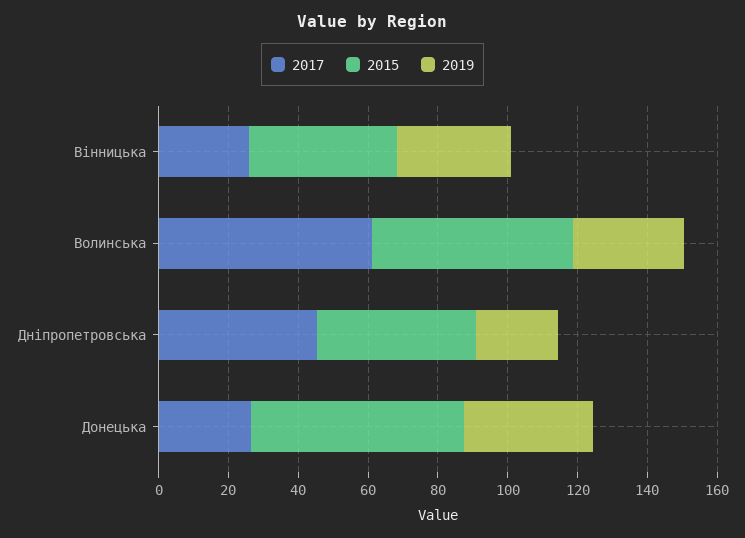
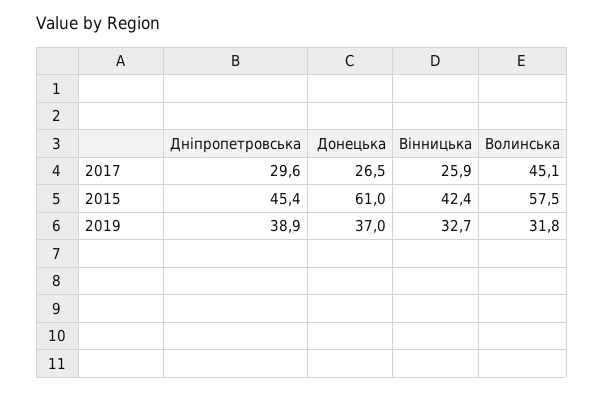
  {
    "2017": {
      "Вінницька": 25.9,
-     "Волинська": 60,
+     "Волинська": 45.1,
-     "Дніпропетровська": 45,
+     "Дніпропетровська": 29.6,
      "Донецька": 26.5
    },
    "2015": {
      "Вінницька": 42.4,
      "Волинська": 57.5,
      "Дніпропетровська": 45.4,
      "Донецька": 61
    },
    "2019": {
      "Вінницька": 32.7,
      "Волинська": 31.8,
-     "Дніпропетровська": 25,
+     "Дніпропетровська": 38.9,
      "Донецька": 37
    }
  }

